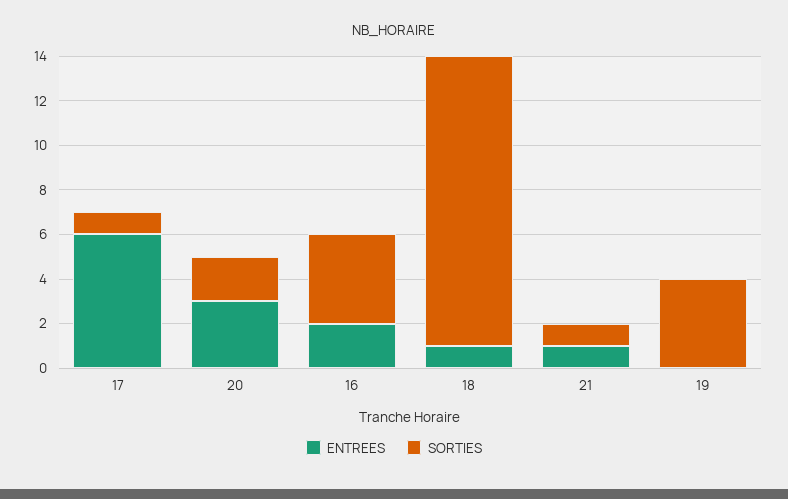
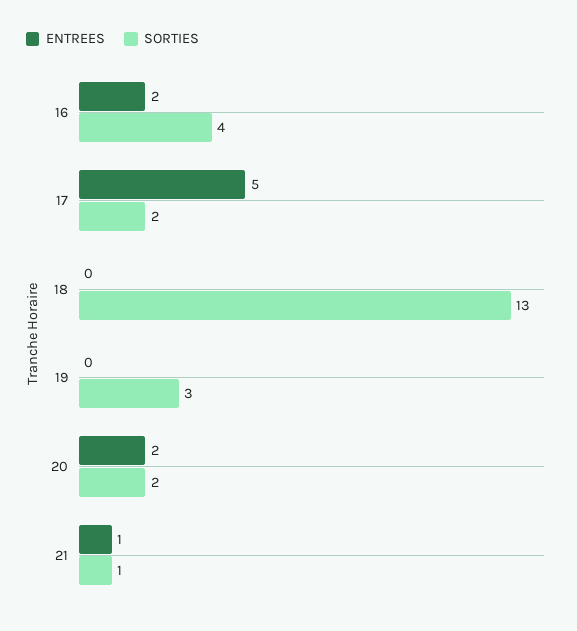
  {
    "ENTREES": {
-     "17": 6,
+     "17": 5,
-     "20": 3,
+     "20": 2,
      "16": 2,
-     "18": 1,
+     "18": 0,
      "21": 1,
      "19": 0
    },
    "SORTIES": {
-     "17": 1,
+     "17": 2,
      "20": 2,
      "16": 4,
      "18": 13,
      "21": 1,
-     "19": 4
+     "19": 3
    }
  }

